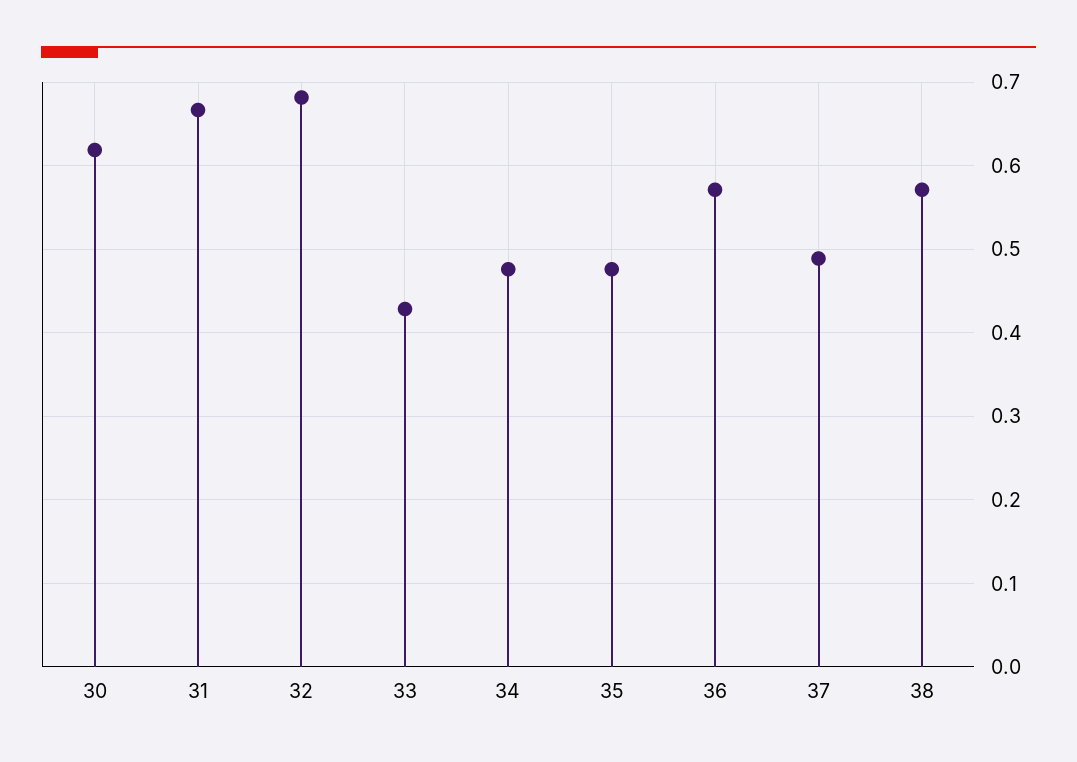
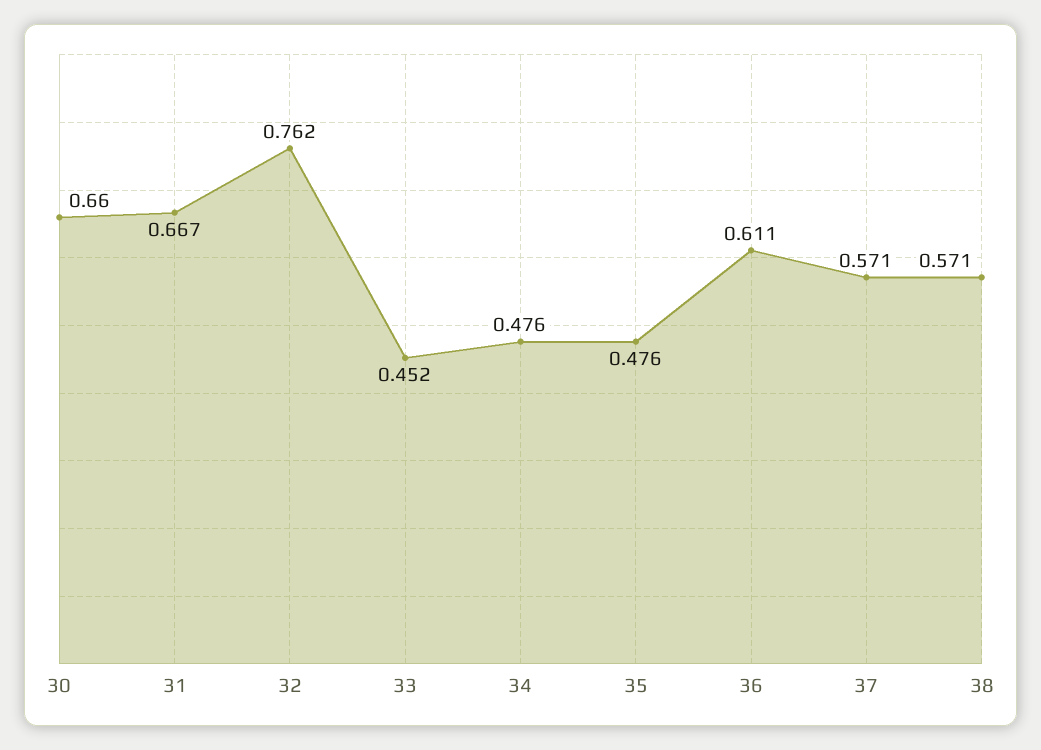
  {
-   "30": 0.62,
+   "30": 0.66,
    "31": 0.667,
-   "32": 0.68,
+   "32": 0.762,
-   "33": 0.43,
+   "33": 0.452,
    "34": 0.476,
    "35": 0.476,
-   "36": 0.57,
+   "36": 0.611,
-   "37": 0.49,
+   "37": 0.571,
    "38": 0.571
  }

